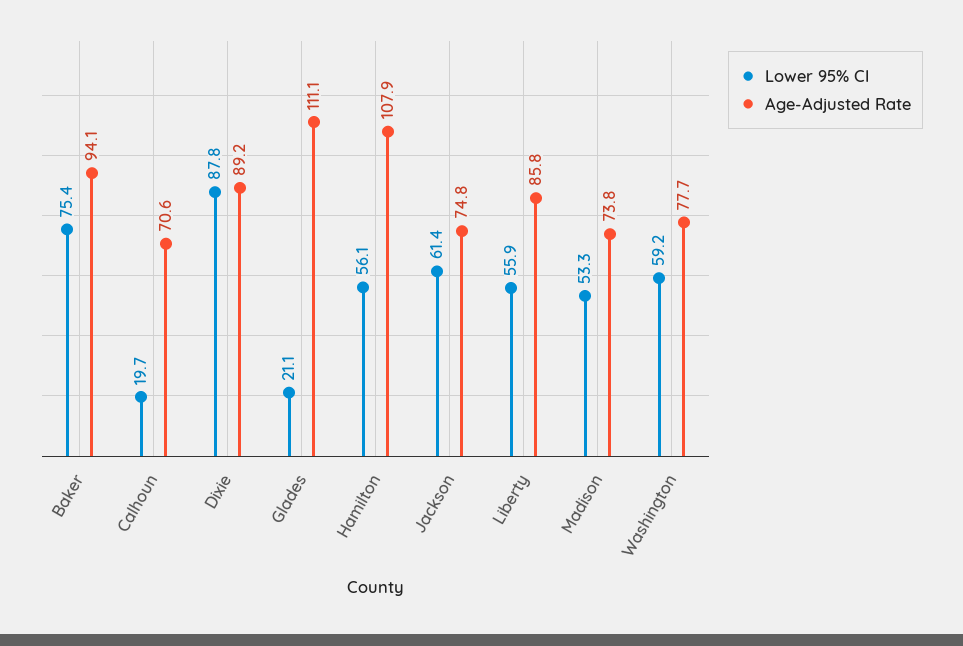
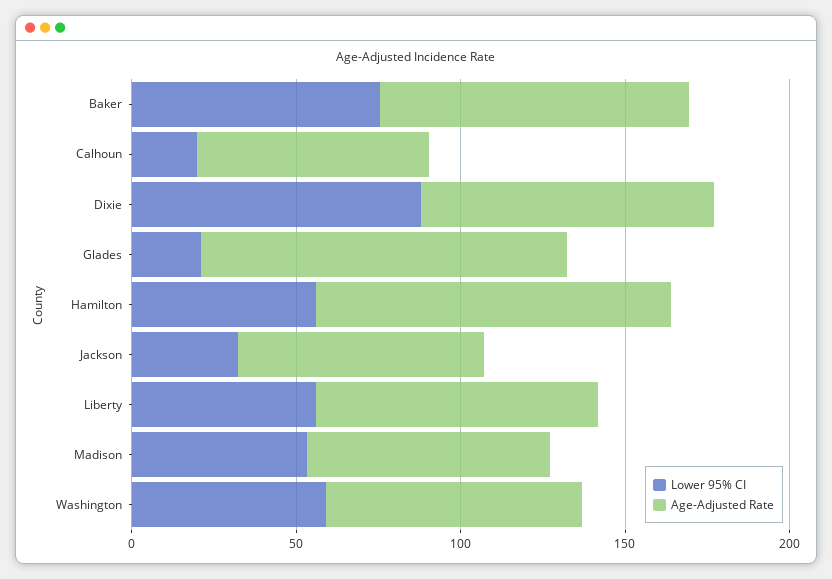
  {
    "Lower 95% CI": {
      "Baker": 75.4,
      "Calhoun": 19.7,
      "Dixie": 87.8,
      "Glades": 21.1,
      "Hamilton": 56.1,
-     "Jackson": 61.4,
+     "Jackson": 30,
      "Liberty": 55.9,
      "Madison": 53.3,
      "Washington": 59.2
    },
    "Age-Adjusted Rate": {
      "Baker": 94.1,
      "Calhoun": 70.6,
      "Dixie": 89.2,
      "Glades": 111.1,
      "Hamilton": 107.9,
      "Jackson": 74.8,
      "Liberty": 85.8,
      "Madison": 73.8,
      "Washington": 77.7
    }
  }

